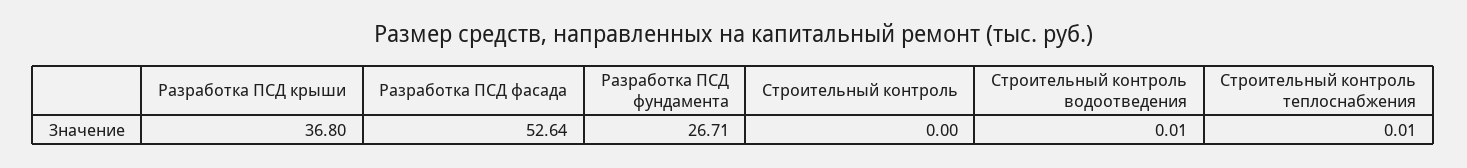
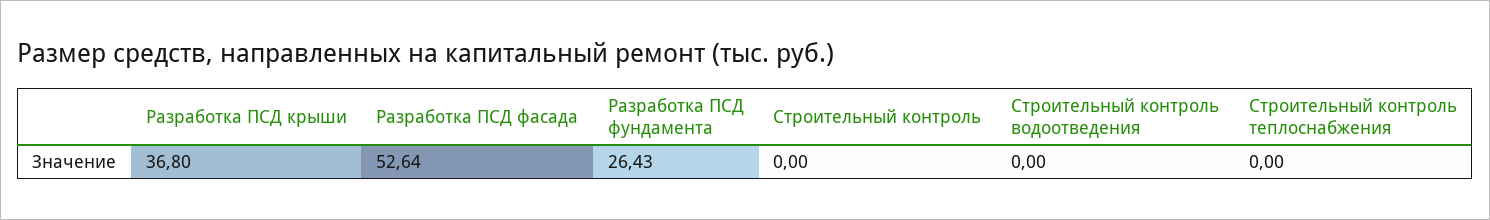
  {
    "Разработка ПСД крыши": 36.8,
    "Разработка ПСД фасада": 52.64,
-   "Разработка ПСД фундамента": 26.71,
+   "Разработка ПСД фундамента": 26.43,
    "Строительный контроль": 0,
-   "Строительный контроль водоотведения": 0.01,
+   "Строительный контроль водоотведения": 0,
-   "Строительный контроль теплоснабжения": 0.01
+   "Строительный контроль теплоснабжения": 0
  }

